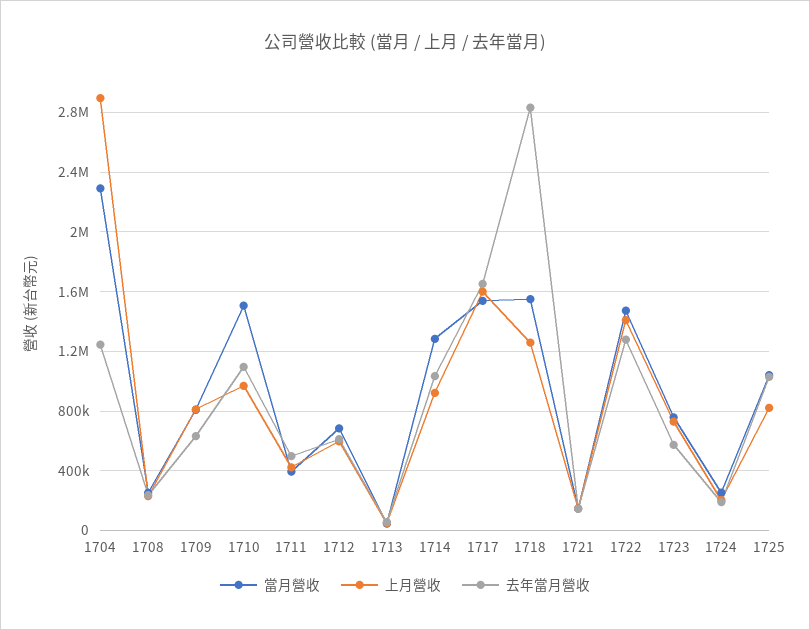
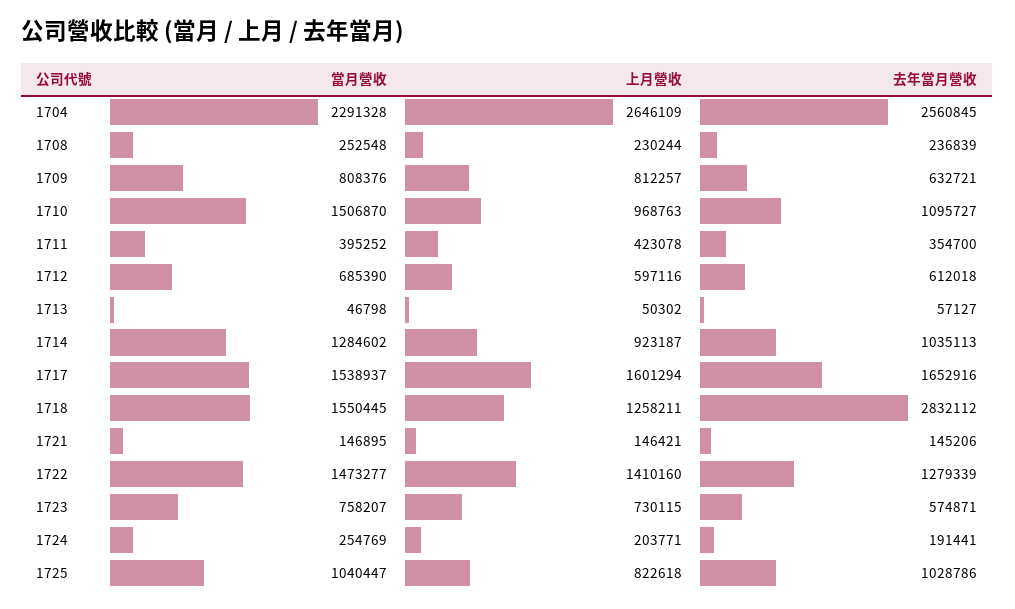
  {
    "當月營收": {
      "1704": 2291328,
      "1708": 252548,
      "1709": 808376,
      "1710": 1506870,
      "1711": 395252,
      "1712": 685390,
      "1713": 46798,
      "1714": 1284602,
      "1717": 1538937,
      "1718": 1550445,
      "1721": 146895,
      "1722": 1473277,
      "1723": 758207,
      "1724": 254769,
      "1725": 1040447
    },
    "上月營收": {
-     "1704": 2900000,
+     "1704": 2646109,
      "1708": 230244,
      "1709": 812257,
      "1710": 968763,
      "1711": 423078,
      "1712": 597116,
      "1713": 50302,
      "1714": 923187,
      "1717": 1601294,
      "1718": 1258211,
      "1721": 146421,
      "1722": 1410160,
      "1723": 730115,
      "1724": 203771,
      "1725": 822618
    },
    "去年當月營收": {
-     "1704": 1250000,
+     "1704": 2560845,
      "1708": 236839,
      "1709": 632721,
      "1710": 1095727,
-     "1711": 500000,
+     "1711": 354700,
      "1712": 612018,
      "1713": 57127,
      "1714": 1035113,
      "1717": 1652916,
      "1718": 2832112,
      "1721": 145206,
      "1722": 1279339,
      "1723": 574871,
      "1724": 191441,
      "1725": 1028786
    }
  }

